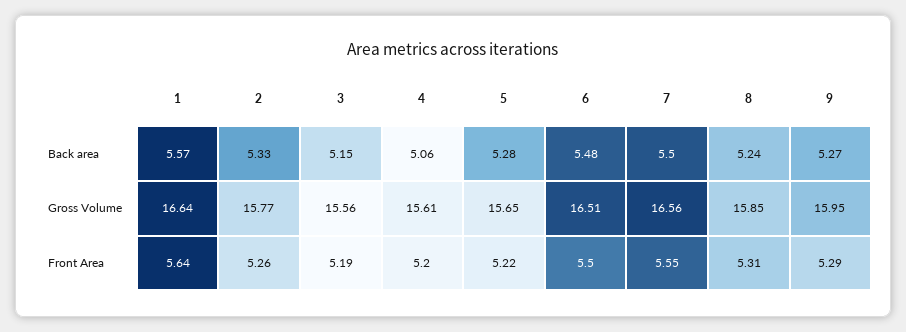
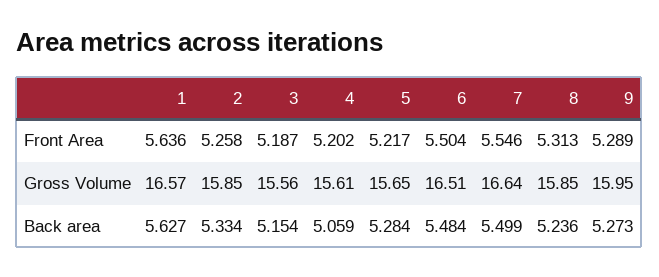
  {
    "1": {
-     "Back area": 5.57,
+     "Back area": 5.627,
-     "Gross Volume": 16.64,
+     "Gross Volume": 16.57,
      "Front Area": 5.636
    },
    "2": {
      "Back area": 5.334,
-     "Gross Volume": 15.77,
+     "Gross Volume": 15.85,
      "Front Area": 5.258
    },
    "3": {
      "Back area": 5.154,
      "Gross Volume": 15.56,
      "Front Area": 5.187
    },
    "4": {
      "Back area": 5.059,
      "Gross Volume": 15.61,
      "Front Area": 5.202
    },
    "5": {
      "Back area": 5.284,
      "Gross Volume": 15.65,
      "Front Area": 5.217
    },
    "6": {
      "Back area": 5.484,
      "Gross Volume": 16.51,
      "Front Area": 5.504
    },
    "7": {
      "Back area": 5.499,
-     "Gross Volume": 16.56,
+     "Gross Volume": 16.64,
      "Front Area": 5.546
    },
    "8": {
      "Back area": 5.236,
      "Gross Volume": 15.85,
      "Front Area": 5.313
    },
    "9": {
      "Back area": 5.273,
      "Gross Volume": 15.95,
      "Front Area": 5.289
    }
  }

